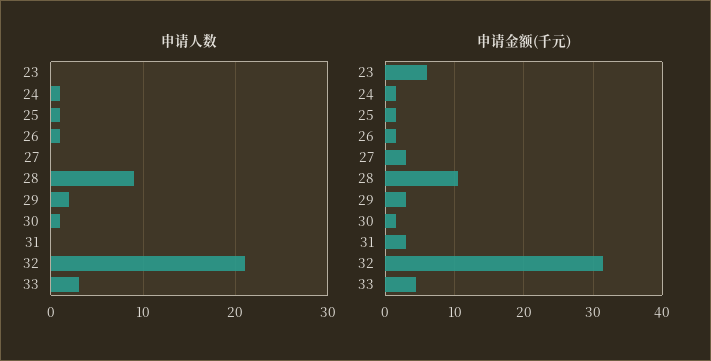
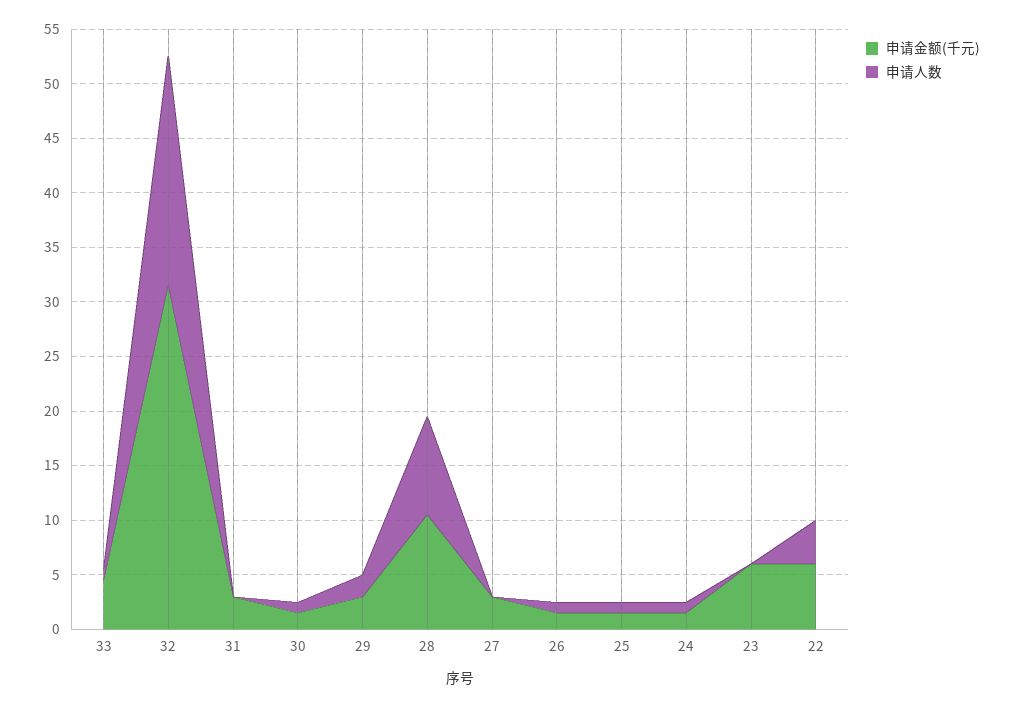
  {
    "申请人数": {
      "23": 0,
      "24": 1,
      "25": 1,
      "26": 1,
      "27": 0,
      "28": 9,
      "29": 2,
      "30": 1,
      "31": 0,
      "32": 21,
-     "33": 3
+     "33": 1,
+     "22": 4
    },
    "申请金额(千元)": {
      "23": 6,
      "24": 2,
      "25": 2,
      "26": 2,
      "27": 3,
      "28": 11,
      "29": 3,
      "30": 2,
      "31": 3,
      "32": 32,
-     "33": 5
+     "33": 5,
+     "22": 6
    }
  }

